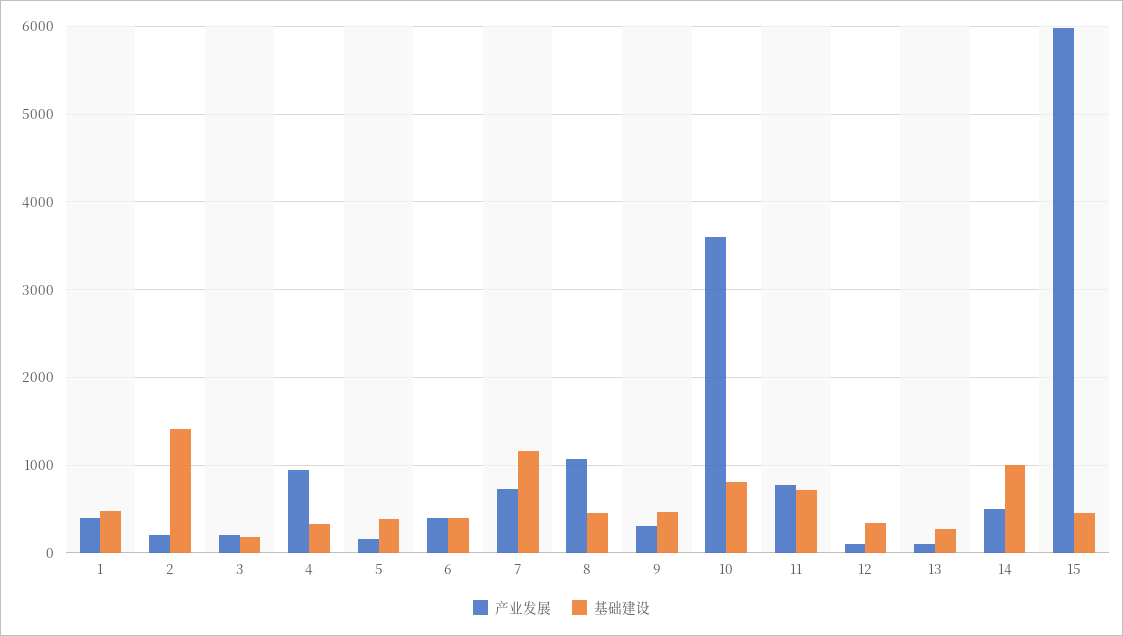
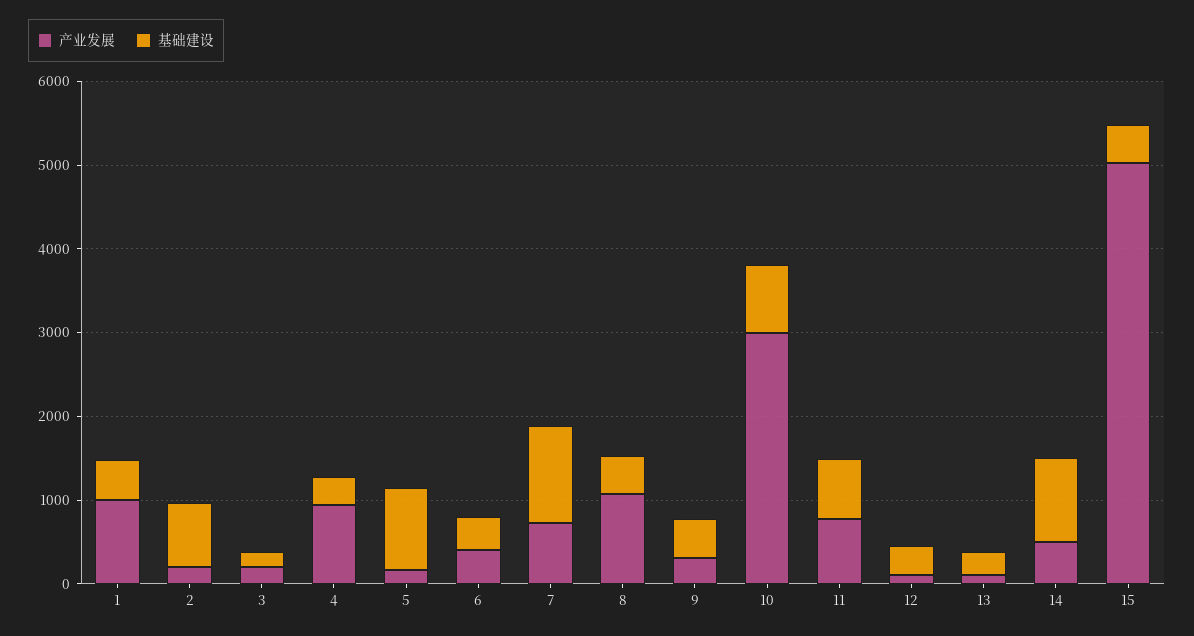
  {
    "产业发展": {
-     "1": 400,
+     "1": 1000,
      "2": 200,
      "3": 200,
      "4": 900,
      "5": 200,
      "6": 400,
      "7": 700,
      "8": 1100,
      "9": 300,
-     "10": 3600,
+     "10": 3000,
      "11": 800,
      "12": 100,
      "13": 100,
      "14": 500,
-     "15": 6000
+     "15": 5000
    },
    "基础建设": {
      "1": 500,
-     "2": 1400,
+     "2": 800,
      "3": 200,
      "4": 300,
-     "5": 400,
+     "5": 1000,
      "6": 400,
      "7": 1200,
      "8": 500,
      "9": 500,
      "10": 800,
      "11": 700,
      "12": 300,
      "13": 300,
      "14": 1000,
      "15": 500
    }
  }

